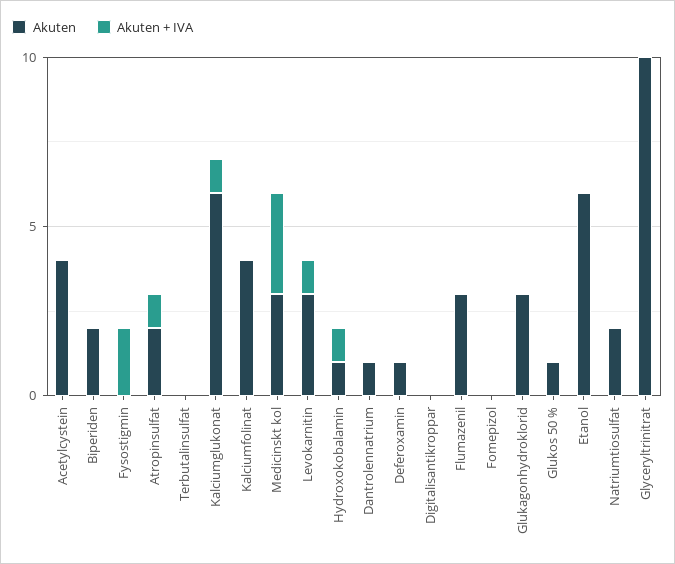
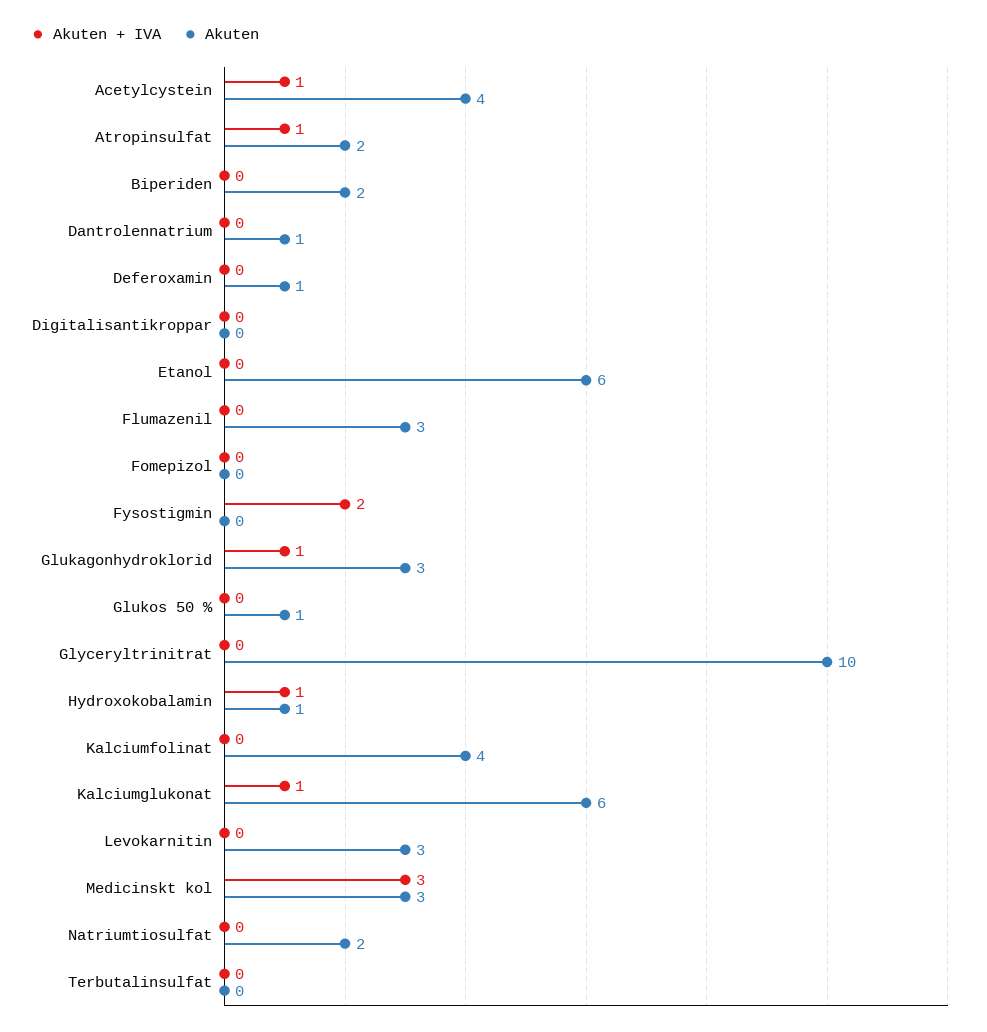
  {
    "Akuten": {
      "Acetylcystein": 4,
      "Biperiden": 2,
      "Fysostigmin": 0,
      "Atropinsulfat": 2,
      "Terbutalinsulfat": 0,
      "Kalciumglukonat": 6,
      "Kalciumfolinat": 4,
      "Medicinskt kol": 3,
      "Levokarnitin": 3,
      "Hydroxokobalamin": 1,
      "Dantrolennatrium": 1,
      "Deferoxamin": 1,
      "Digitalisantikroppar": 0,
      "Flumazenil": 3,
      "Fomepizol": 0,
      "Glukagonhydroklorid": 3,
      "Glukos 50 %": 1,
      "Etanol": 6,
      "Natriumtiosulfat": 2,
      "Glyceryltrinitrat": 10
    },
    "Akuten + IVA": {
-     "Acetylcystein": 0,
+     "Acetylcystein": 1,
      "Biperiden": 0,
      "Fysostigmin": 2,
      "Atropinsulfat": 1,
      "Terbutalinsulfat": 0,
      "Kalciumglukonat": 1,
      "Kalciumfolinat": 0,
      "Medicinskt kol": 3,
-     "Levokarnitin": 1,
+     "Levokarnitin": 0,
      "Hydroxokobalamin": 1,
      "Dantrolennatrium": 0,
      "Deferoxamin": 0,
      "Digitalisantikroppar": 0,
      "Flumazenil": 0,
      "Fomepizol": 0,
-     "Glukagonhydroklorid": 0,
+     "Glukagonhydroklorid": 1,
      "Glukos 50 %": 0,
      "Etanol": 0,
      "Natriumtiosulfat": 0,
      "Glyceryltrinitrat": 0
    }
  }

